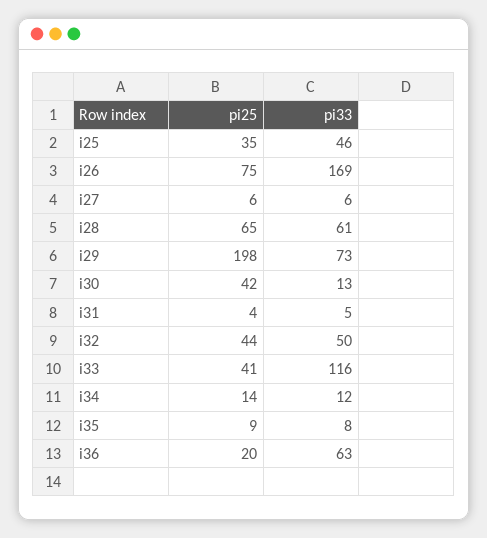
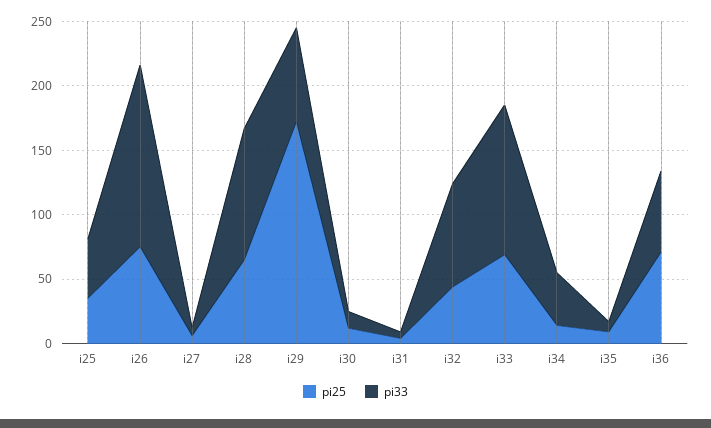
  {
    "pi25": {
      "i25": 35,
      "i26": 75,
      "i27": 6,
      "i28": 65,
-     "i29": 198,
+     "i29": 170,
-     "i30": 42,
+     "i30": 10,
      "i31": 4,
      "i32": 44,
-     "i33": 41,
+     "i33": 70,
      "i34": 14,
      "i35": 9,
-     "i36": 20
+     "i36": 70
    },
    "pi33": {
      "i25": 46,
-     "i26": 169,
+     "i26": 140,
      "i27": 6,
-     "i28": 61,
+     "i28": 100,
      "i29": 73,
      "i30": 13,
      "i31": 5,
-     "i32": 50,
+     "i32": 80,
      "i33": 116,
-     "i34": 12,
+     "i34": 40,
      "i35": 8,
      "i36": 63
    }
  }

